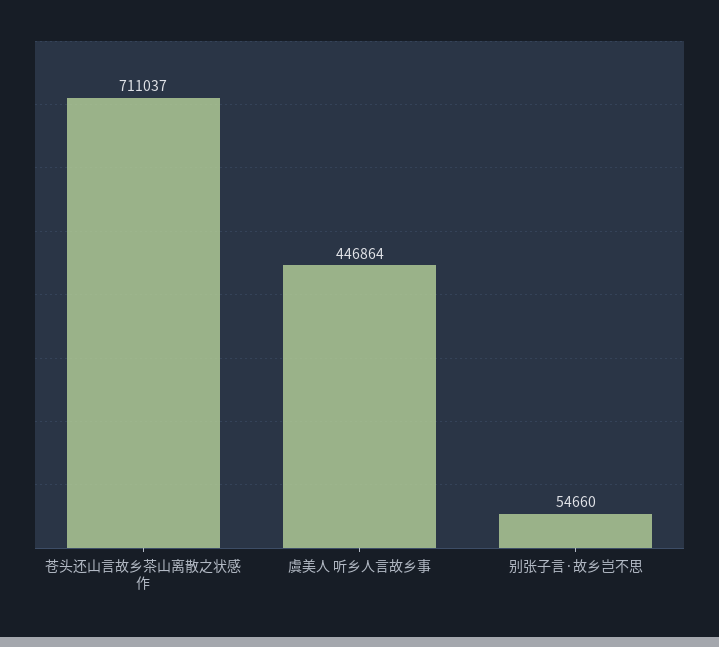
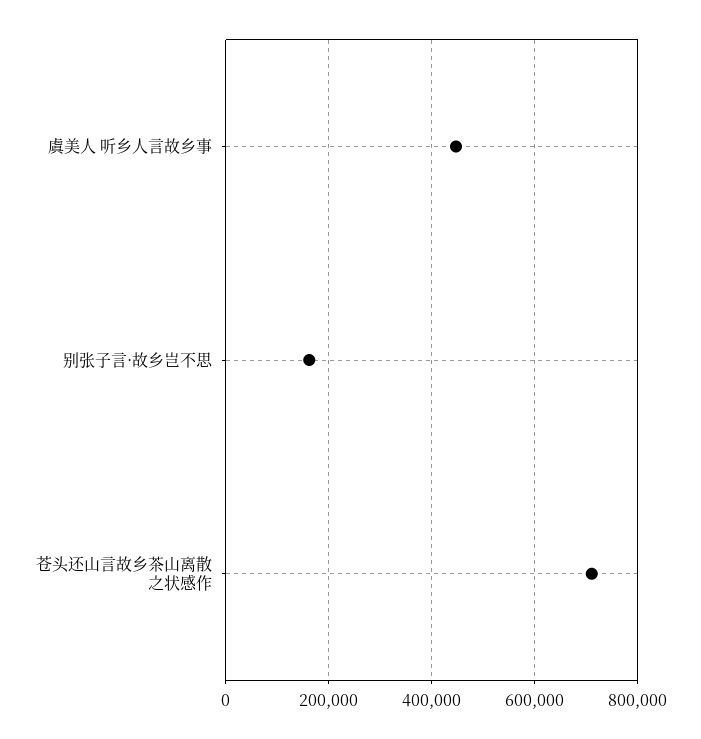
  {
    "苍头还山言故乡茶山离散之状感作": 711037,
    "虞美人 听乡人言故乡事": 446864,
-   "别张子言·故乡岂不思": 54660
+   "别张子言·故乡岂不思": 160000
  }

